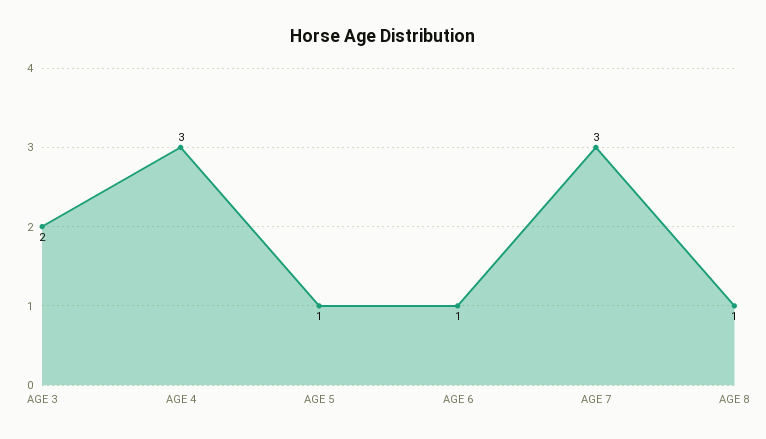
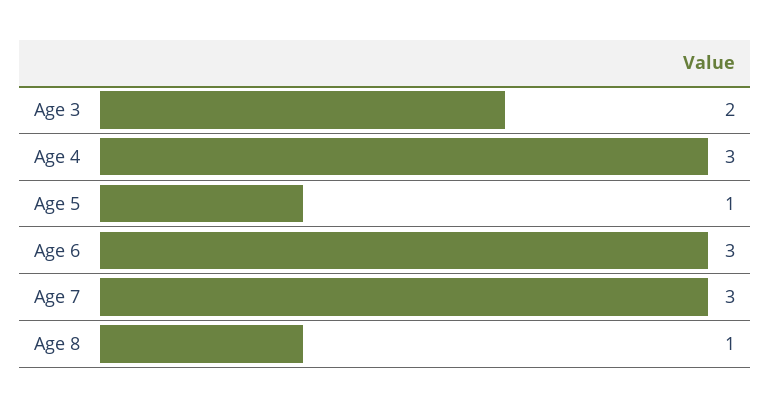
  {
    "AGE 3": 2,
    "AGE 4": 3,
    "AGE 5": 1,
-   "AGE 6": 1,
+   "AGE 6": 3,
    "AGE 7": 3,
    "AGE 8": 1
  }

